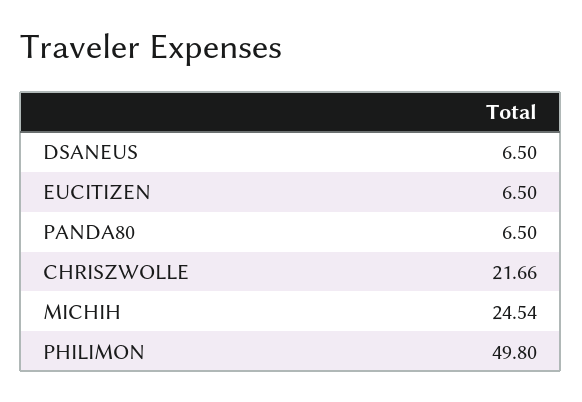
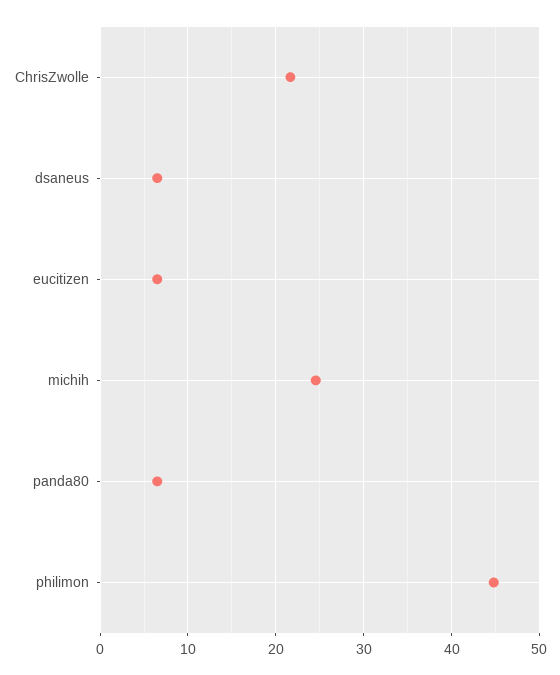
  {
    "DSANEUS": 6.5,
    "EUCITIZEN": 6.5,
    "PANDA80": 6.5,
    "CHRISZWOLLE": 21.66,
    "MICHIH": 24.54,
-   "PHILIMON": 49.8
+   "PHILIMON": 45
  }

